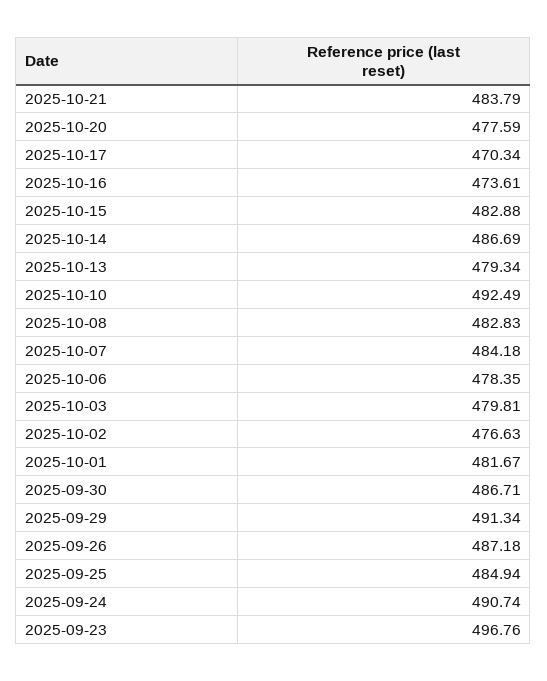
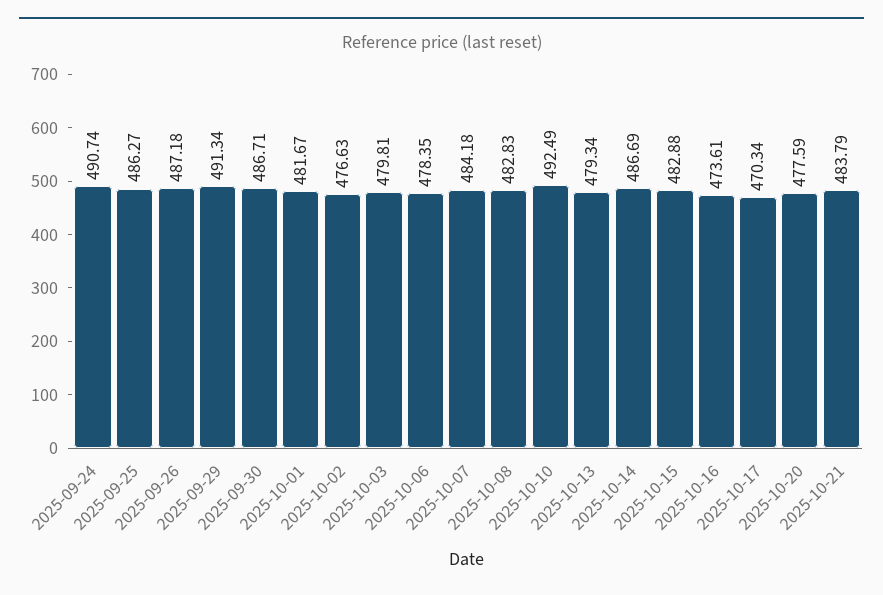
  {
    "2025-10-21": 483.79,
    "2025-10-20": 477.59,
    "2025-10-17": 470.34,
    "2025-10-16": 473.61,
    "2025-10-15": 482.88,
    "2025-10-14": 486.69,
    "2025-10-13": 479.34,
    "2025-10-10": 492.49,
    "2025-10-08": 482.83,
    "2025-10-07": 484.18,
    "2025-10-06": 478.35,
    "2025-10-03": 479.81,
    "2025-10-02": 476.63,
    "2025-10-01": 481.67,
    "2025-09-30": 486.71,
    "2025-09-29": 491.34,
    "2025-09-26": 487.18,
-   "2025-09-25": 484.94,
+   "2025-09-25": 486.27,
-   "2025-09-24": 490.74,
+   "2025-09-24": 490.74
-   "2025-09-23": 496.76
  }

